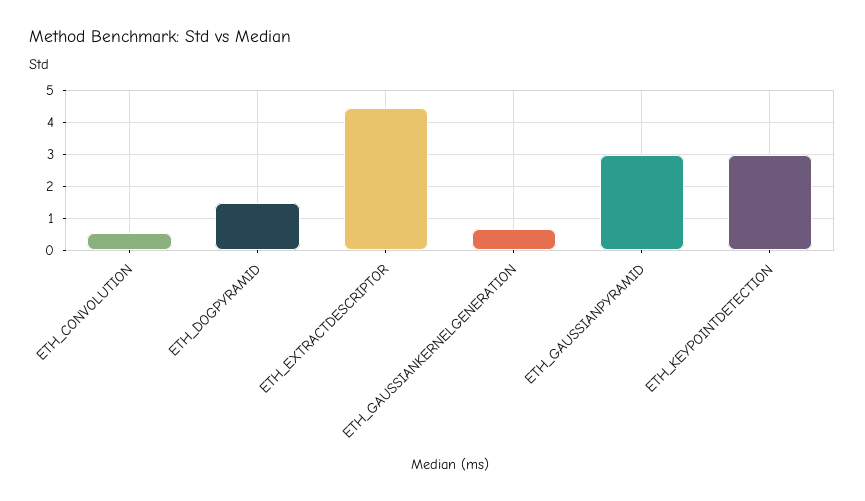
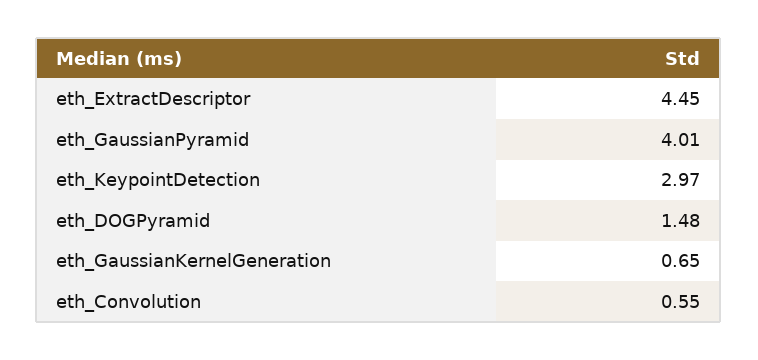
  {
    "ETH_CONVOLUTION": 0.55,
    "ETH_DOGPYRAMID": 1.48,
    "ETH_EXTRACTDESCRIPTOR": 4.45,
    "ETH_GAUSSIANKERNELGENERATION": 0.65,
-   "ETH_GAUSSIANPYRAMID": 3,
+   "ETH_GAUSSIANPYRAMID": 4.01,
    "ETH_KEYPOINTDETECTION": 2.97
  }

